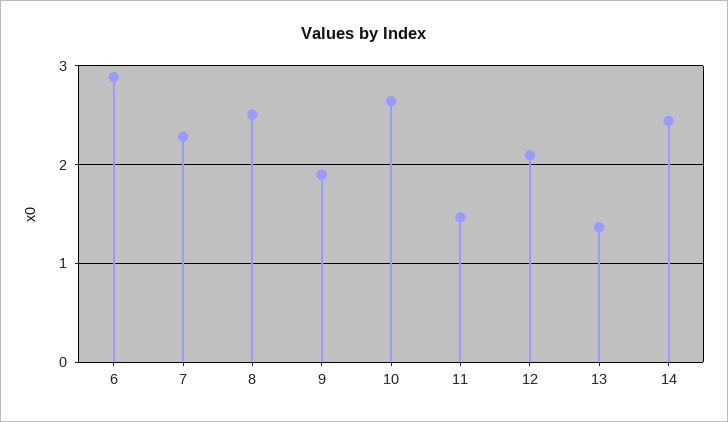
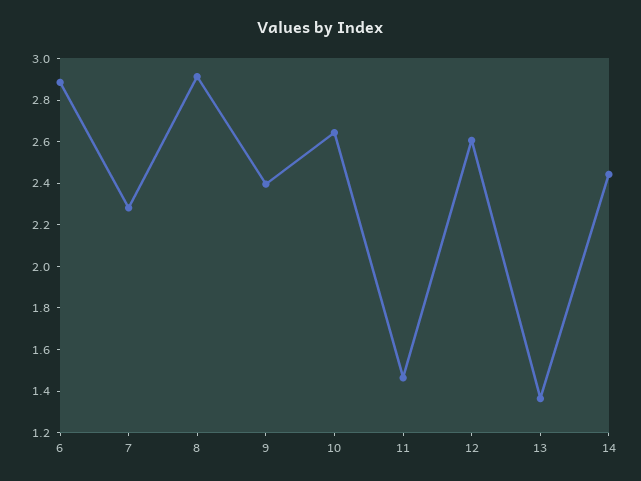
  {
    "6": 2.9,
    "7": 2.3,
-   "8": 2.5,
+   "8": 2.9,
-   "9": 1.9,
+   "9": 2.4,
    "10": 2.65,
    "11": 1.45,
-   "12": 2.1,
+   "12": 2.6,
    "13": 1.35,
    "14": 2.45
  }

